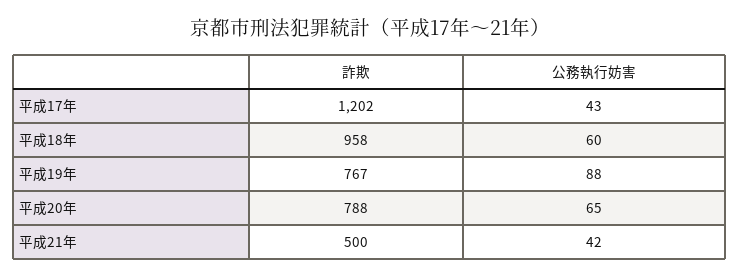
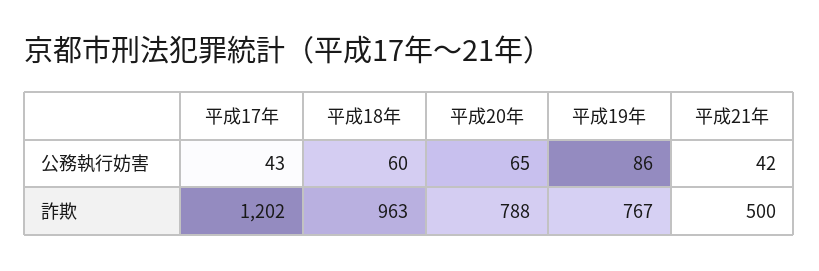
  {
    "詐欺": {
      "平成17年": 1202,
-     "平成18年": 958,
+     "平成18年": 963,
      "平成19年": 767,
      "平成20年": 788,
      "平成21年": 500
    },
    "公務執行妨害": {
      "平成17年": 43,
      "平成18年": 60,
-     "平成19年": 88,
+     "平成19年": 86,
      "平成20年": 65,
      "平成21年": 42
    }
  }

